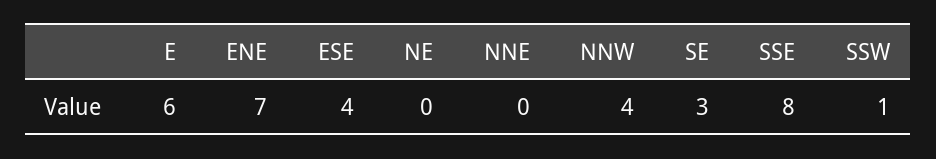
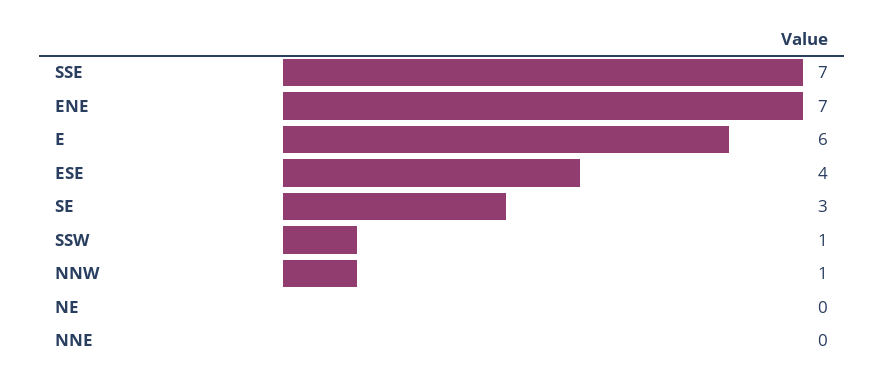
  {
    "E": 6,
    "ENE": 7,
    "ESE": 4,
    "NE": 0,
    "NNE": 0,
-   "NNW": 4,
+   "NNW": 1,
    "SE": 3,
-   "SSE": 8,
+   "SSE": 7,
    "SSW": 1
  }

